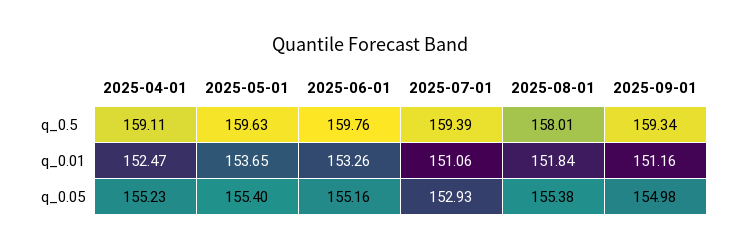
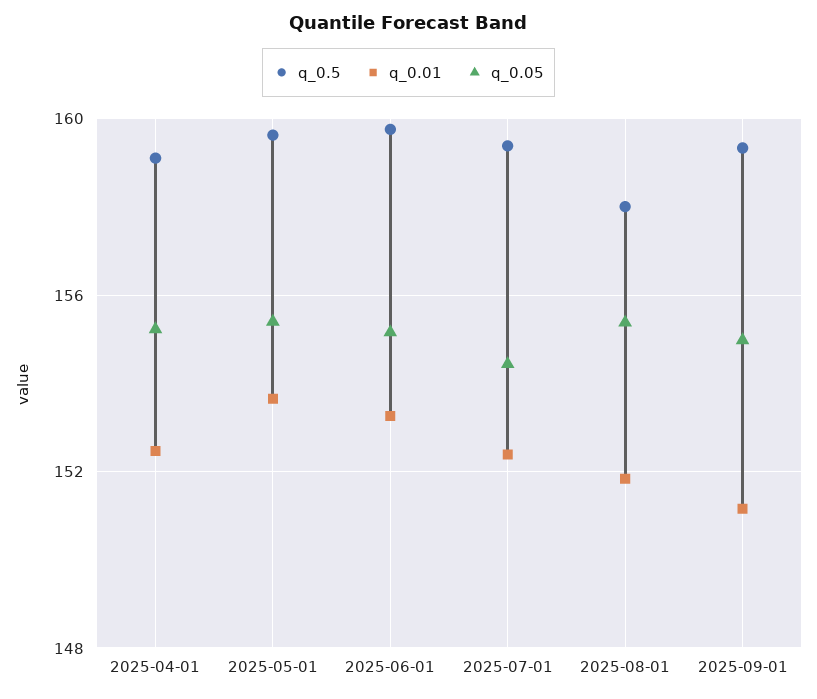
  {
    "q_0.5": {
      "2025-04-01": 159.11,
      "2025-05-01": 159.63,
      "2025-06-01": 159.76,
      "2025-07-01": 159.39,
      "2025-08-01": 158.01,
      "2025-09-01": 159.34
    },
    "q_0.01": {
      "2025-04-01": 152.47,
      "2025-05-01": 153.65,
      "2025-06-01": 153.26,
-     "2025-07-01": 151.06,
+     "2025-07-01": 152.5,
      "2025-08-01": 151.84,
      "2025-09-01": 151.16
    },
    "q_0.05": {
      "2025-04-01": 155.23,
      "2025-05-01": 155.4,
      "2025-06-01": 155.16,
-     "2025-07-01": 152.93,
+     "2025-07-01": 154.5,
      "2025-08-01": 155.38,
      "2025-09-01": 154.98
    }
  }

